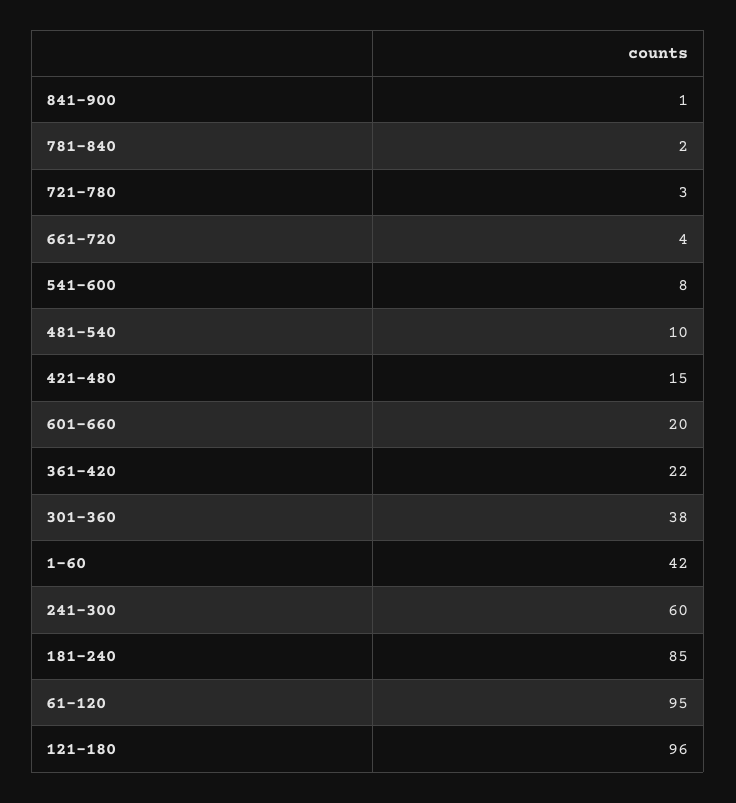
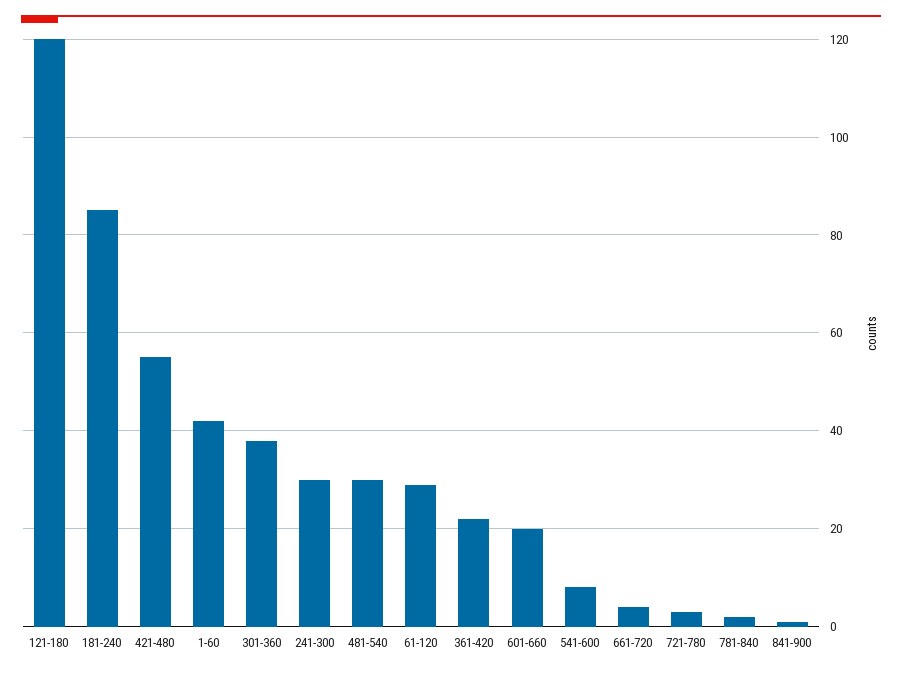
  {
    "841-900": 1,
    "781-840": 2,
    "721-780": 3,
    "661-720": 4,
    "541-600": 8,
-   "481-540": 10,
+   "481-540": 30,
-   "421-480": 15,
+   "421-480": 55,
    "601-660": 20,
    "361-420": 22,
    "301-360": 38,
    "1-60": 42,
-   "241-300": 60,
+   "241-300": 30,
    "181-240": 85,
-   "61-120": 95,
+   "61-120": 30,
-   "121-180": 96
+   "121-180": 120
  }

